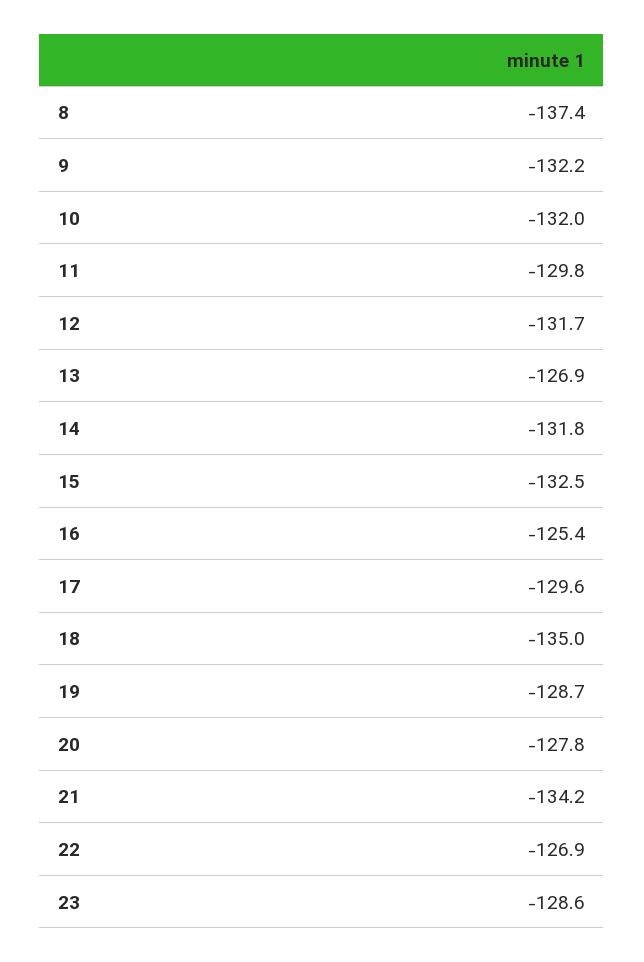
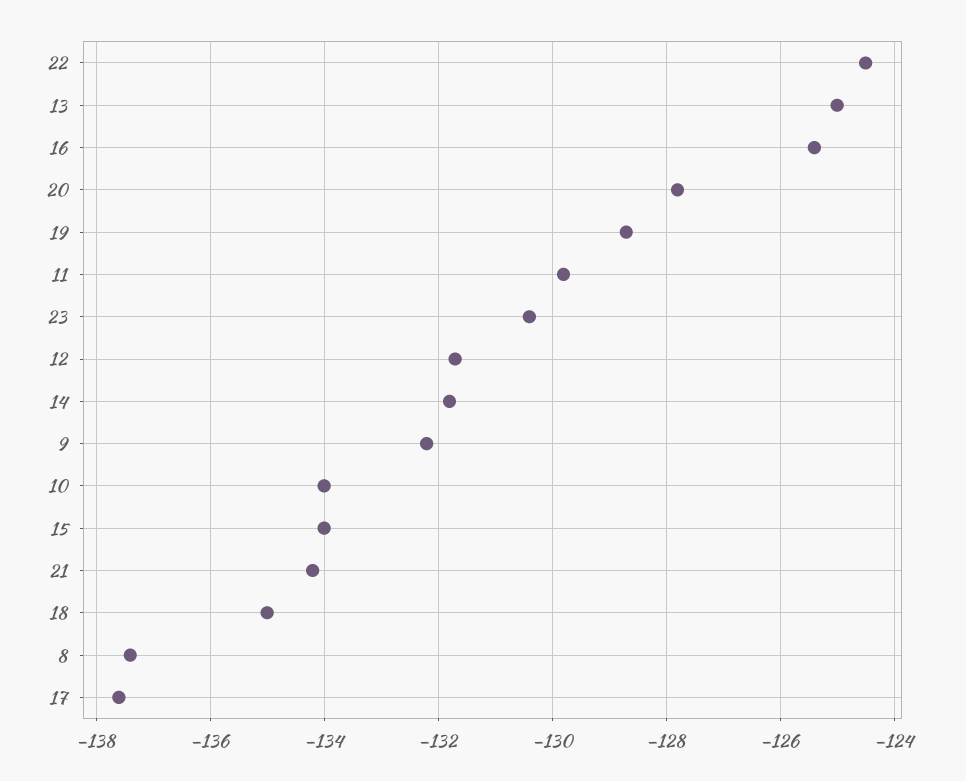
  {
    "8": -137.4,
    "9": -132.2,
-   "10": -132,
+   "10": -134,
    "11": -129.8,
    "12": -131.7,
-   "13": -126.9,
+   "13": -125,
    "14": -131.8,
-   "15": -132.5,
+   "15": -134,
    "16": -125.4,
-   "17": -129.6,
+   "17": -137.5,
    "18": -135,
    "19": -128.7,
    "20": -127.8,
    "21": -134.2,
-   "22": -126.9,
+   "22": -124.5,
-   "23": -128.6
+   "23": -130.5
  }

